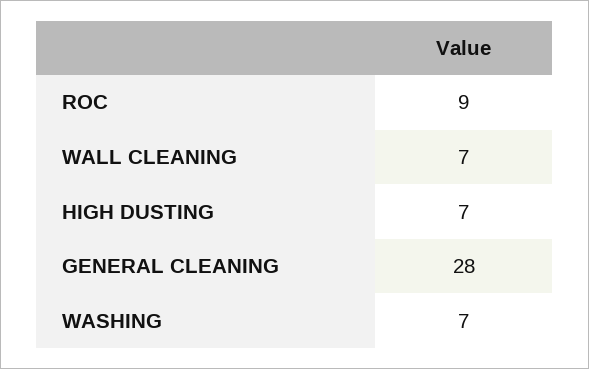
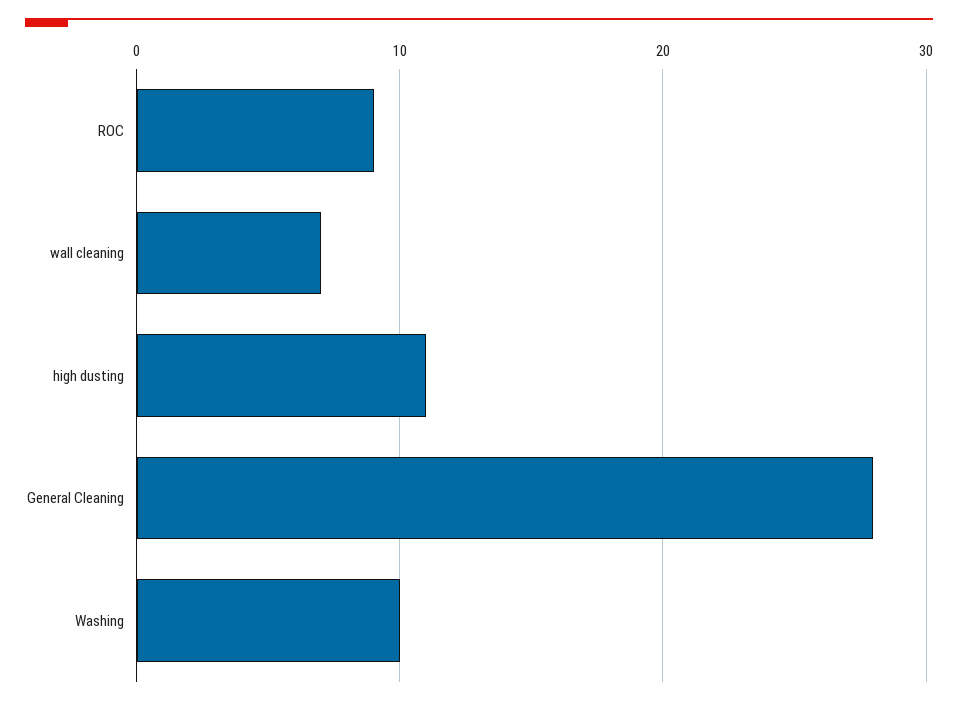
  {
    "ROC": 9,
    "WALL CLEANING": 7,
-   "HIGH DUSTING": 7,
+   "HIGH DUSTING": 11,
    "GENERAL CLEANING": 28,
-   "WASHING": 7
+   "WASHING": 10
  }

